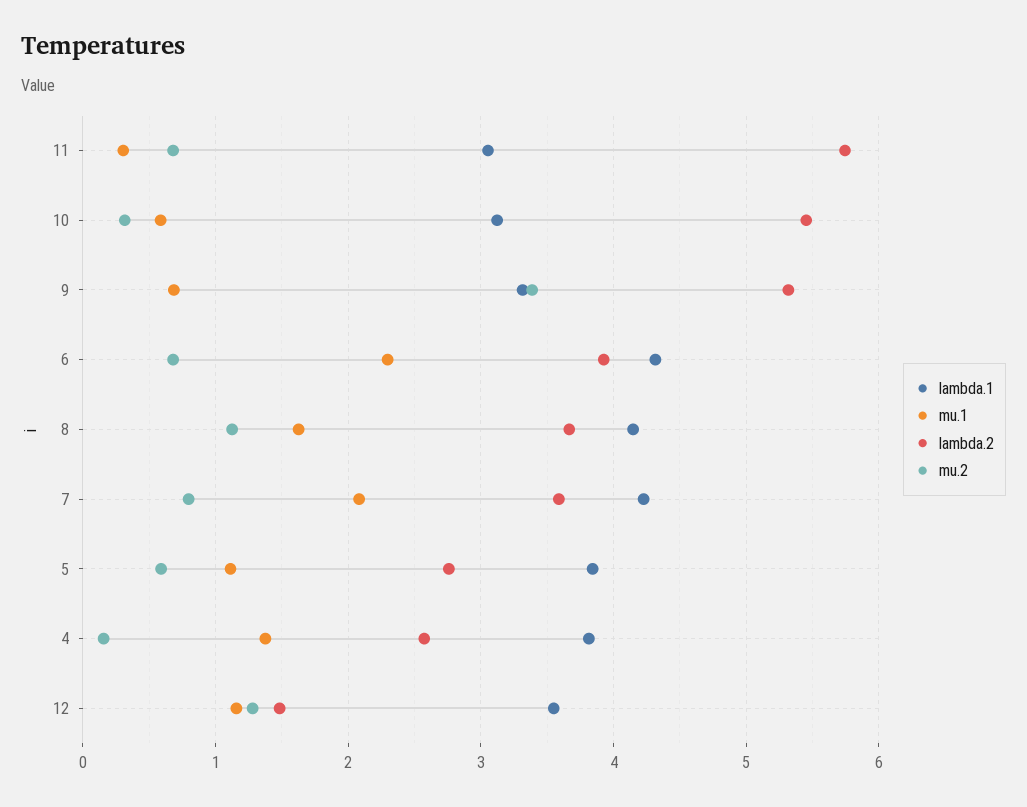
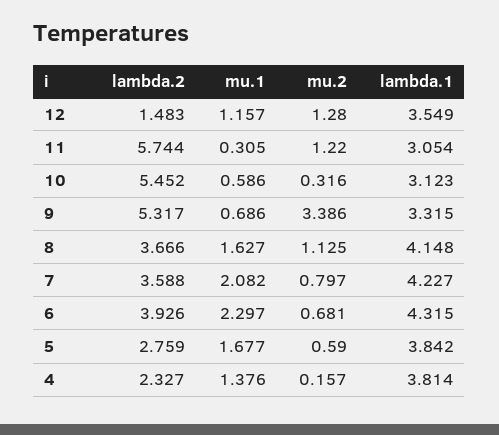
  {
    "lambda.1": {
      "11": 3.054,
      "10": 3.123,
      "9": 3.315,
      "6": 4.315,
      "8": 4.148,
      "7": 4.227,
      "5": 3.842,
      "4": 3.814,
      "12": 3.549
    },
    "mu.1": {
      "11": 0.305,
      "10": 0.586,
      "9": 0.686,
      "6": 2.297,
      "8": 1.627,
      "7": 2.082,
-     "5": 1.1,
+     "5": 1.677,
      "4": 1.376,
      "12": 1.157
    },
    "lambda.2": {
      "11": 5.744,
      "10": 5.452,
      "9": 5.317,
      "6": 3.926,
      "8": 3.666,
      "7": 3.588,
      "5": 2.759,
-     "4": 2.6,
+     "4": 2.327,
      "12": 1.483
    },
    "mu.2": {
-     "11": 0.7,
+     "11": 1.22,
      "10": 0.316,
      "9": 3.386,
      "6": 0.681,
      "8": 1.125,
      "7": 0.797,
      "5": 0.59,
      "4": 0.157,
      "12": 1.28
    }
  }

